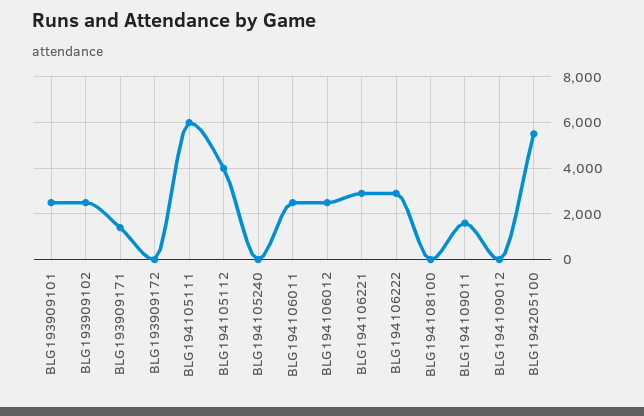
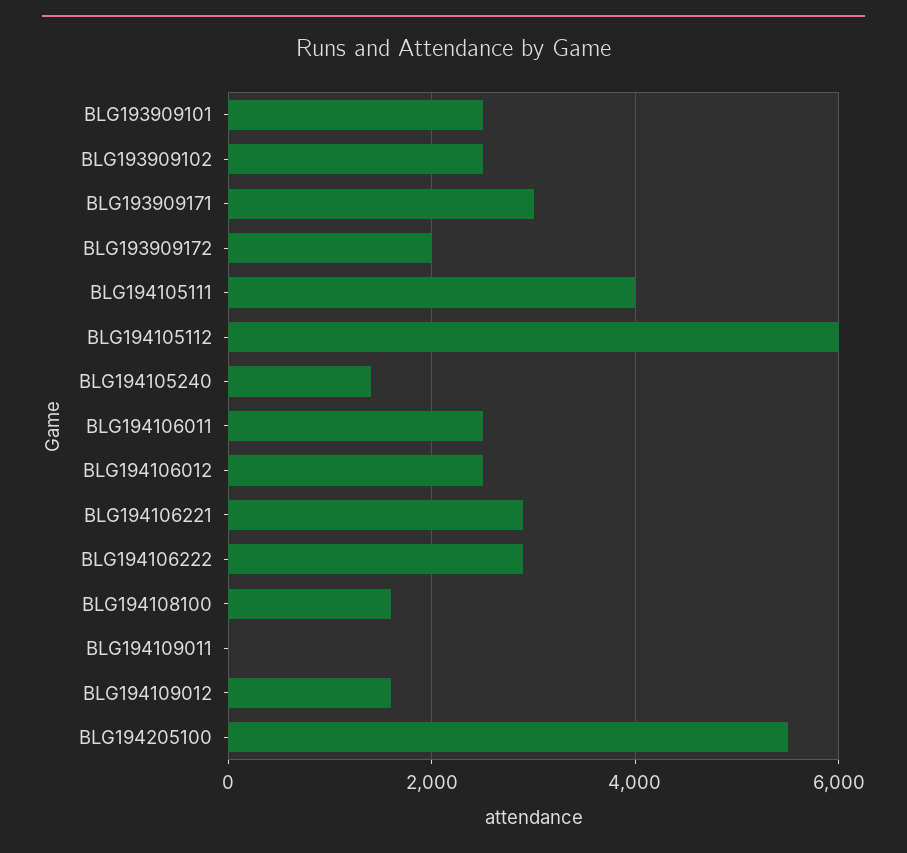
  {
    "BLG193909101": 2600,
    "BLG193909102": 2600,
-   "BLG193909171": 1500,
+   "BLG193909171": 3000,
-   "BLG193909172": 0,
+   "BLG193909172": 2000,
-   "BLG194105111": 6000,
+   "BLG194105111": 4000,
-   "BLG194105112": 4000,
+   "BLG194105112": 6000,
-   "BLG194105240": 0,
+   "BLG194105240": 1400,
    "BLG194106011": 2600,
    "BLG194106012": 2600,
    "BLG194106221": 3000,
    "BLG194106222": 3000,
-   "BLG194108100": 0,
+   "BLG194108100": 1600,
-   "BLG194109011": 1500,
+   "BLG194109011": 0,
-   "BLG194109012": 0,
+   "BLG194109012": 1600,
    "BLG194205100": 5600
  }

